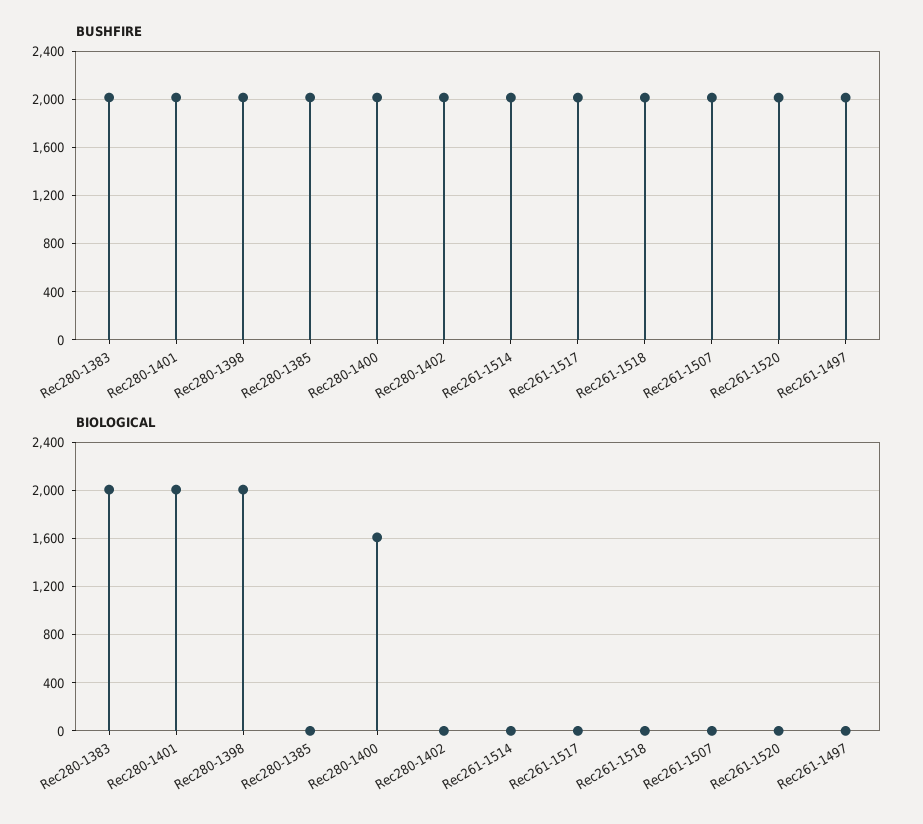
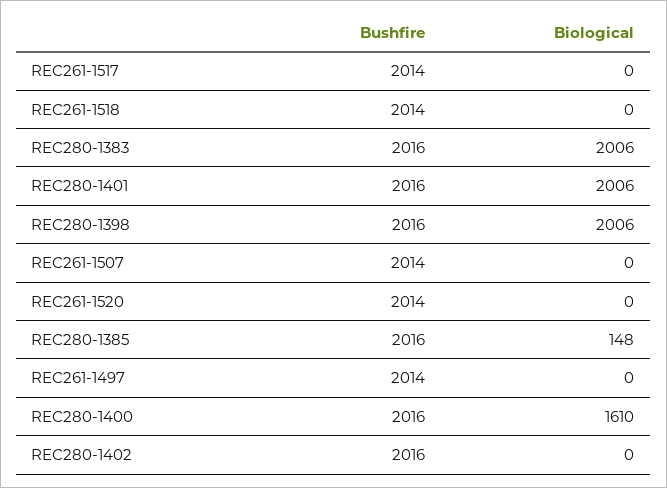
  {
    "BUSHFIRE": {
      "Rec280-1383": 2016,
      "Rec280-1401": 2016,
      "Rec280-1398": 2016,
      "Rec280-1385": 2016,
      "Rec280-1400": 2016,
      "Rec280-1402": 2016,
-     "Rec261-1514": 2000,
      "Rec261-1517": 2014,
      "Rec261-1518": 2014,
      "Rec261-1507": 2014,
      "Rec261-1520": 2014,
      "Rec261-1497": 2014
    },
    "BIOLOGICAL": {
      "Rec280-1383": 2006,
      "Rec280-1401": 2006,
      "Rec280-1398": 2006,
-     "Rec280-1385": 0,
+     "Rec280-1385": 148,
      "Rec280-1400": 1610,
      "Rec280-1402": 0,
-     "Rec261-1514": 0,
      "Rec261-1517": 0,
      "Rec261-1518": 0,
      "Rec261-1507": 0,
      "Rec261-1520": 0,
      "Rec261-1497": 0
    }
  }

